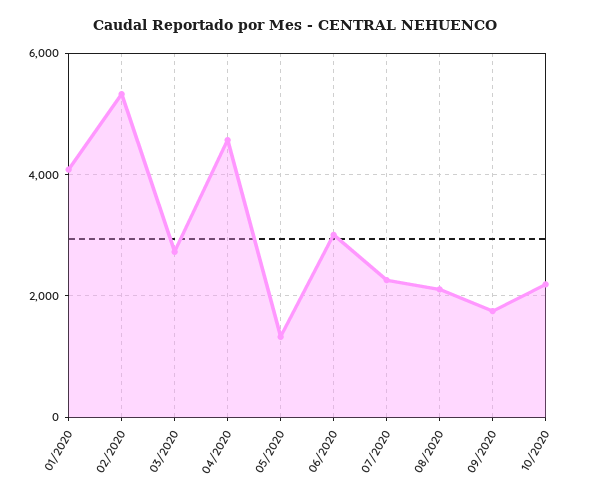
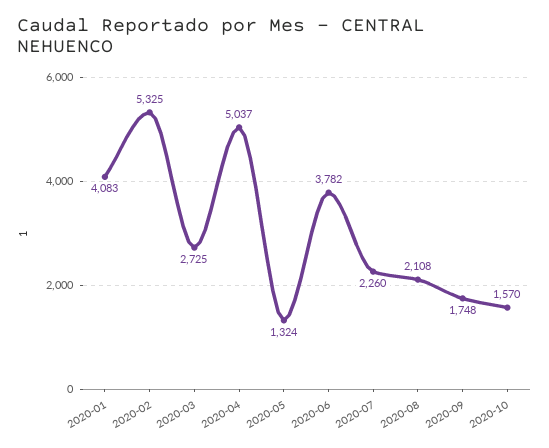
  {
    "01/2020": 4083,
    "02/2020": 5325,
    "03/2020": 2725,
-   "04/2020": 4600,
+   "04/2020": 5037,
    "05/2020": 1324,
-   "06/2020": 3000,
+   "06/2020": 3782,
    "07/2020": 2260,
    "08/2020": 2108,
    "09/2020": 1748,
-   "10/2020": 2200
+   "10/2020": 1570
  }

